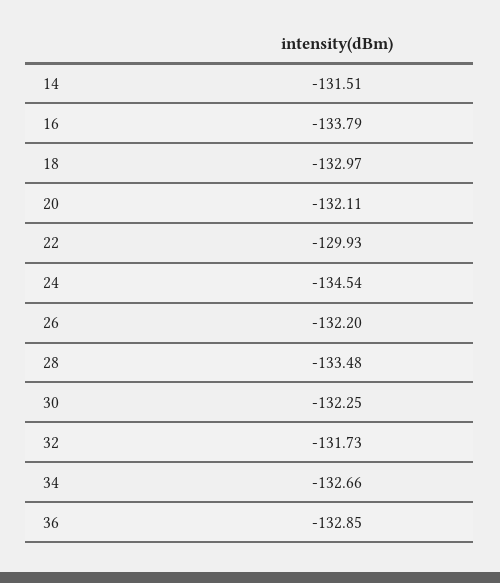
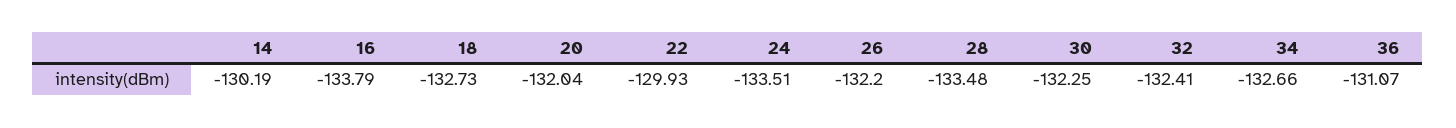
  {
-   "14": -131.51,
+   "14": -130.19,
    "16": -133.79,
-   "18": -132.97,
+   "18": -132.73,
-   "20": -132.11,
+   "20": -132.04,
    "22": -129.93,
-   "24": -134.54,
+   "24": -133.51,
    "26": -132.2,
    "28": -133.48,
    "30": -132.25,
-   "32": -131.73,
+   "32": -132.41,
    "34": -132.66,
-   "36": -132.85
+   "36": -131.07
  }

